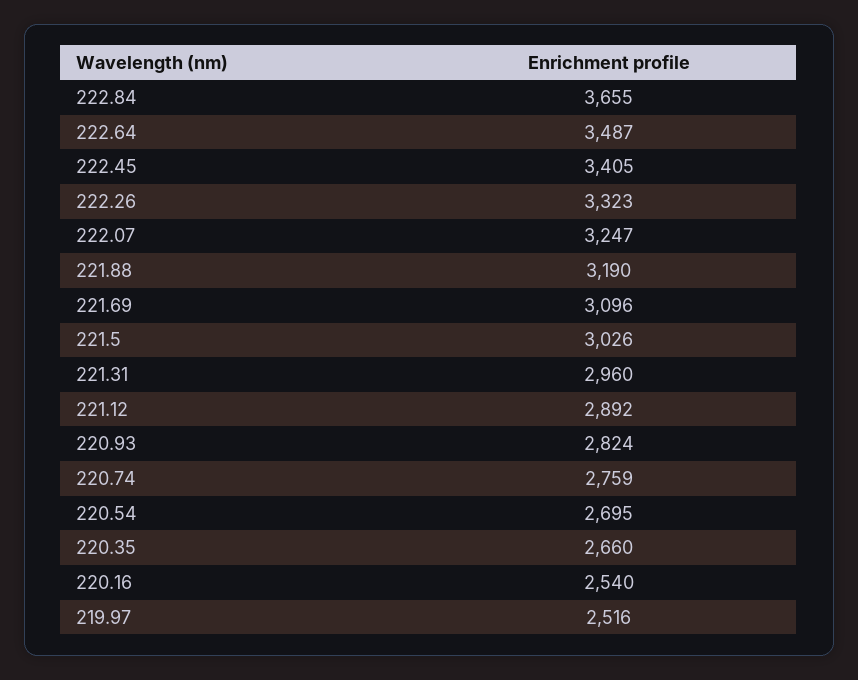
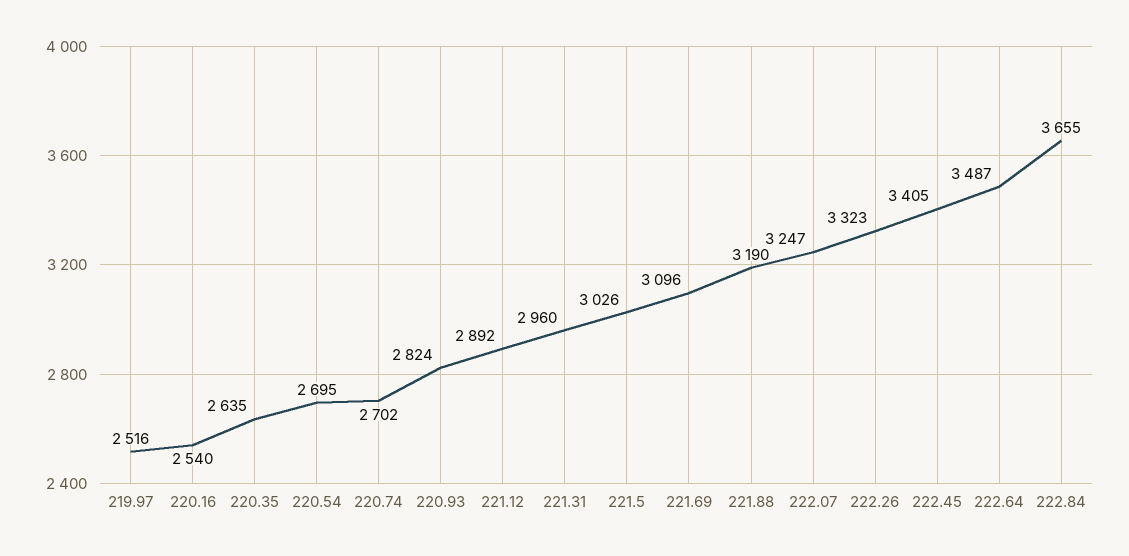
  {
    "222.84": 3655,
    "222.64": 3487,
    "222.45": 3405,
    "222.26": 3323,
    "222.07": 3247,
    "221.88": 3190,
    "221.69": 3096,
    "221.5": 3026,
    "221.31": 2960,
    "221.12": 2892,
    "220.93": 2824,
-   "220.74": 2759,
+   "220.74": 2702,
    "220.54": 2695,
-   "220.35": 2660,
+   "220.35": 2635,
    "220.16": 2540,
    "219.97": 2516
  }

